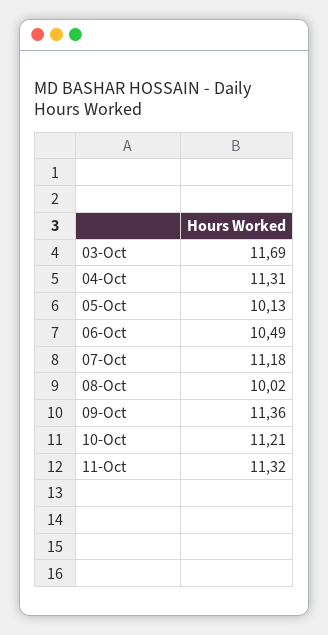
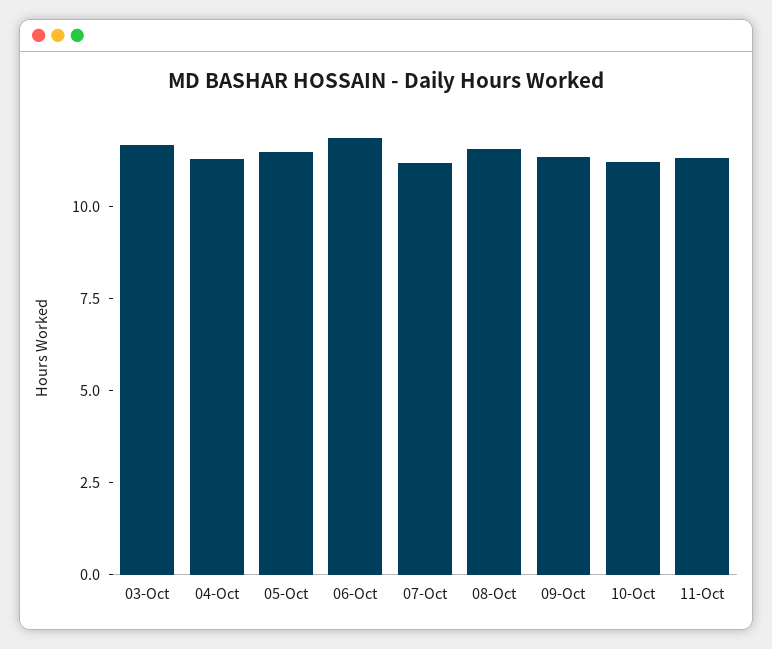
  {
    "03-Oct": 11.69,
    "04-Oct": 11.31,
-   "05-Oct": 10.13,
+   "05-Oct": 11.5,
-   "06-Oct": 10.49,
+   "06-Oct": 12,
    "07-Oct": 11.18,
-   "08-Oct": 10.02,
+   "08-Oct": 11.5,
    "09-Oct": 11.36,
    "10-Oct": 11.21,
    "11-Oct": 11.32
  }

